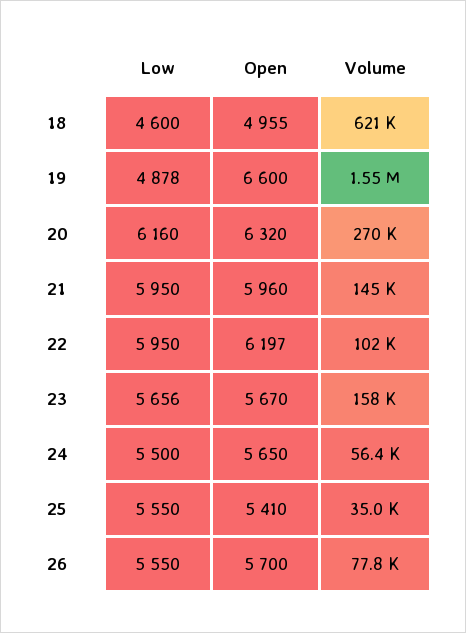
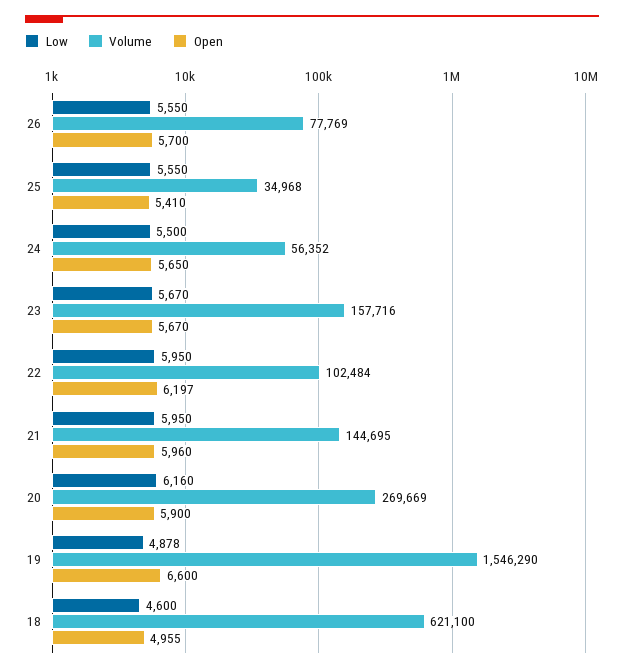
  {
    "Low": {
      "18": 4600,
      "19": 4878,
      "20": 6160,
      "21": 5950,
      "22": 5950,
-     "23": 5656,
+     "23": 5670,
      "24": 5500,
      "25": 5550,
      "26": 5550
    },
    "Open": {
      "18": 4955,
      "19": 6600,
-     "20": 6320,
+     "20": 5900,
      "21": 5960,
      "22": 6197,
      "23": 5670,
      "24": 5650,
      "25": 5410,
      "26": 5700
    },
    "Volume": {
      "18": 621100,
      "19": 1546290,
      "20": 269669,
      "21": 144695,
      "22": 102484,
      "23": 157716,
      "24": 56352,
      "25": 34968,
      "26": 77769
    }
  }

